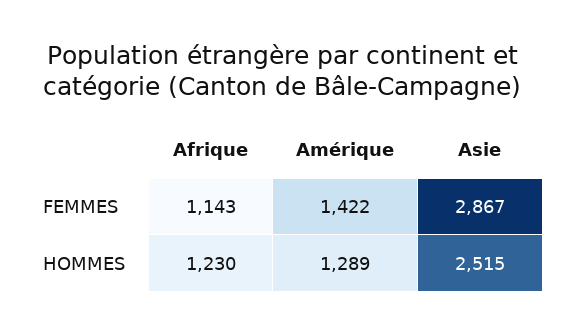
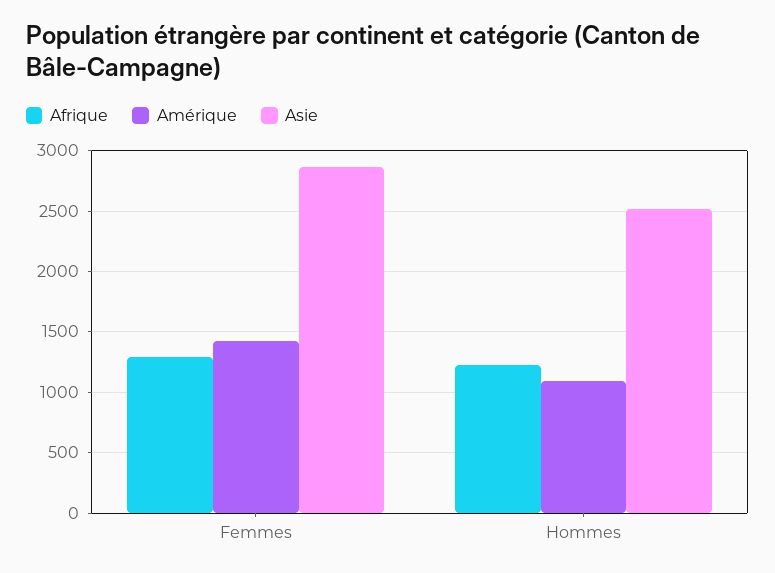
  {
    "Afrique": {
-     "FEMMES": 1143,
+     "FEMMES": 1300,
      "HOMMES": 1230
    },
    "Amérique": {
      "FEMMES": 1422,
-     "HOMMES": 1289
+     "HOMMES": 1100
    },
    "Asie": {
      "FEMMES": 2867,
      "HOMMES": 2515
    }
  }

